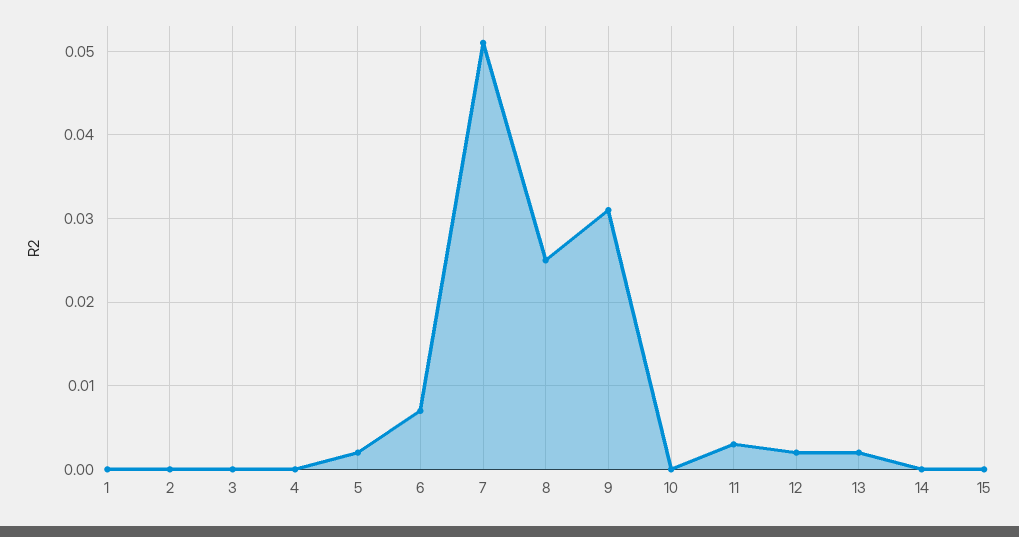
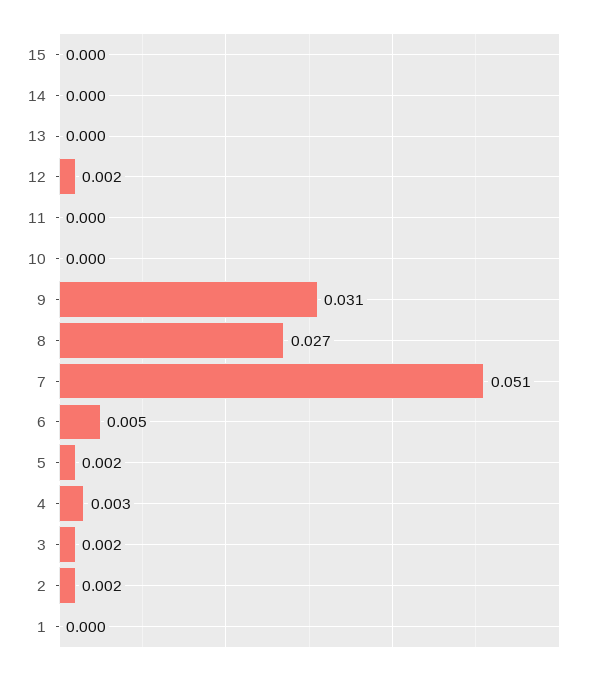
  {
    "1": 0,
-   "2": 0,
+   "2": 0.002,
-   "3": 0,
+   "3": 0.002,
-   "4": 0,
+   "4": 0.003,
    "5": 0.002,
-   "6": 0.007,
+   "6": 0.005,
    "7": 0.051,
-   "8": 0.025,
+   "8": 0.027,
    "9": 0.031,
    "10": 0,
-   "11": 0.003,
+   "11": 0,
    "12": 0.002,
-   "13": 0.002,
+   "13": 0,
    "14": 0,
    "15": 0
  }

